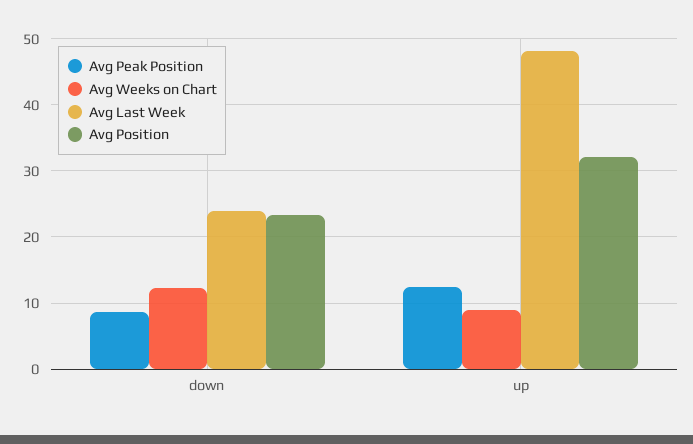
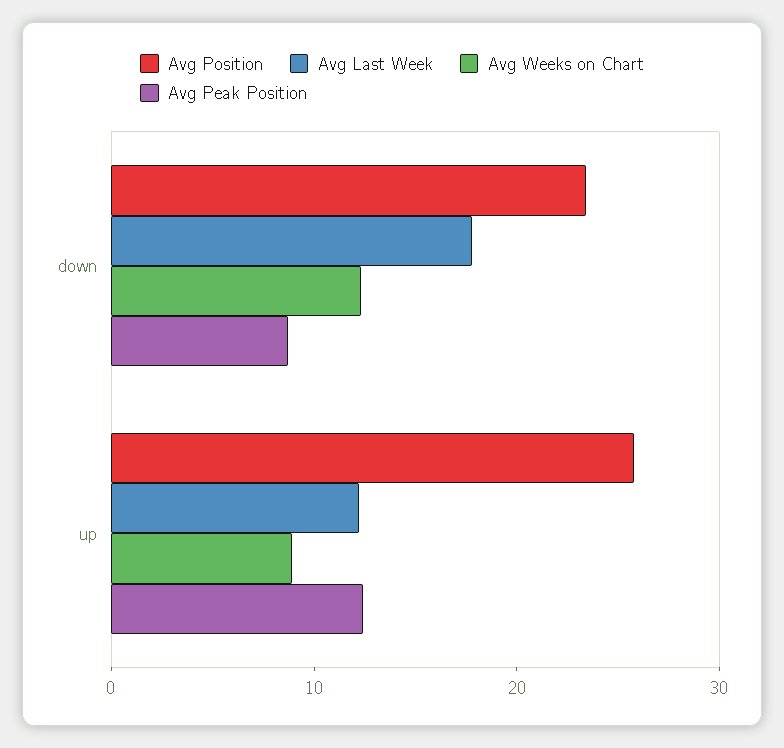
  {
    "Avg Peak Position": {
      "down": 9,
      "up": 12
    },
    "Avg Weeks on Chart": {
      "down": 12,
      "up": 9
    },
    "Avg Last Week": {
-     "down": 24,
+     "down": 18,
-     "up": 48
+     "up": 12
    },
    "Avg Position": {
      "down": 23,
-     "up": 32
+     "up": 26
    }
  }

